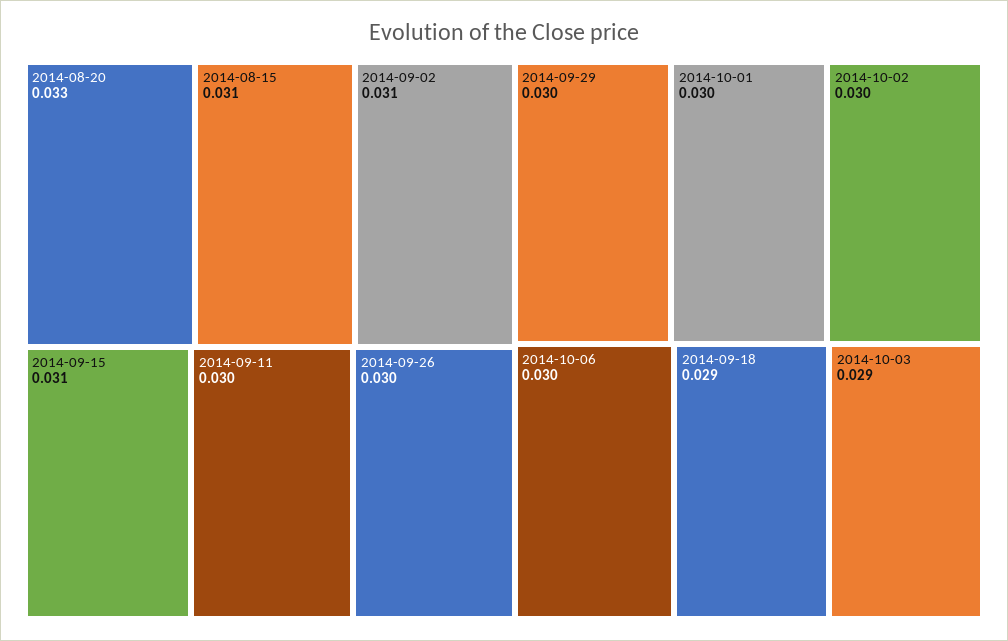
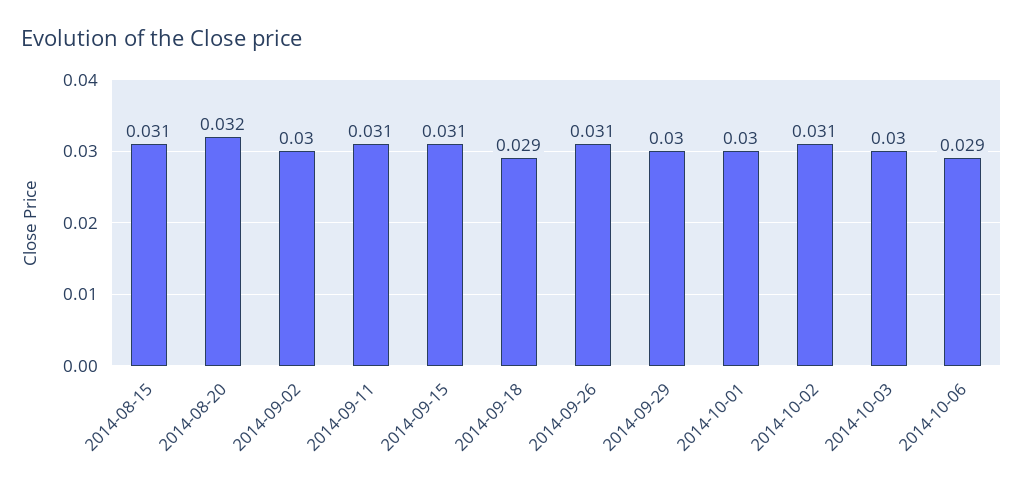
  {
-   "2014-08-20": 0.033,
+   "2014-08-20": 0.032,
    "2014-08-15": 0.031,
-   "2014-09-02": 0.031,
+   "2014-09-02": 0.03,
    "2014-09-15": 0.031,
-   "2014-09-11": 0.03,
+   "2014-09-11": 0.031,
-   "2014-09-26": 0.03,
+   "2014-09-26": 0.031,
    "2014-09-29": 0.03,
    "2014-10-01": 0.03,
-   "2014-10-02": 0.03,
+   "2014-10-02": 0.031,
-   "2014-10-06": 0.03,
+   "2014-10-06": 0.029,
    "2014-09-18": 0.029,
-   "2014-10-03": 0.029
+   "2014-10-03": 0.03
  }

